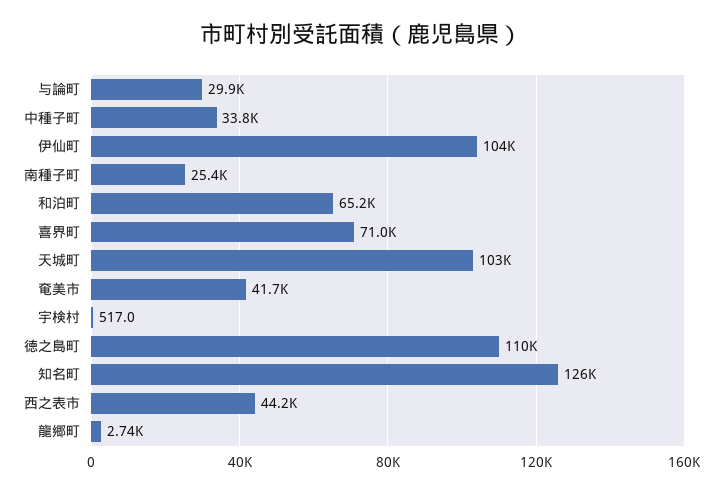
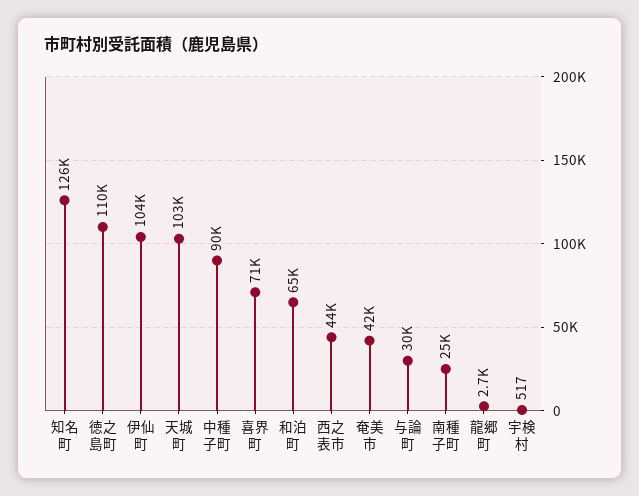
  {
    "与論町": 29900,
-   "中種子町": 33800,
+   "中種子町": 90000,
    "伊仙町": 104000,
    "南種子町": 25400,
    "和泊町": 65200,
    "喜界町": 71000,
    "天城町": 103000,
    "奄美市": 41700,
    "宇検村": 517,
    "徳之島町": 110000,
    "知名町": 126000,
    "西之表市": 44200,
    "龍郷町": 2740
  }

